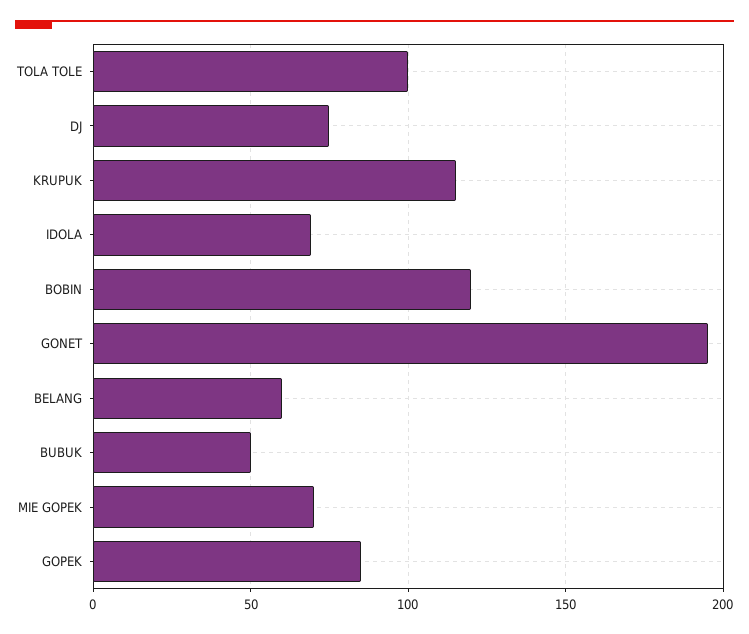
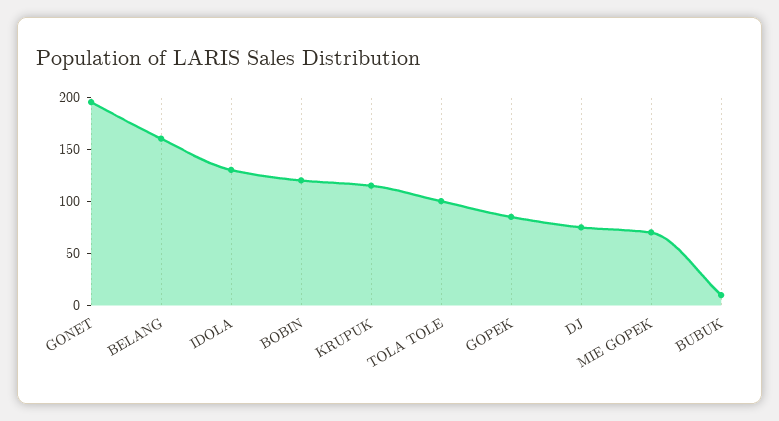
  {
    "TOLA TOLE": 100,
    "DJ": 75,
    "KRUPUK": 115,
-   "IDOLA": 70,
+   "IDOLA": 130,
    "BOBIN": 120,
    "GONET": 195,
-   "BELANG": 60,
+   "BELANG": 160,
-   "BUBUK": 50,
+   "BUBUK": 10,
    "MIE GOPEK": 70,
    "GOPEK": 85
  }

